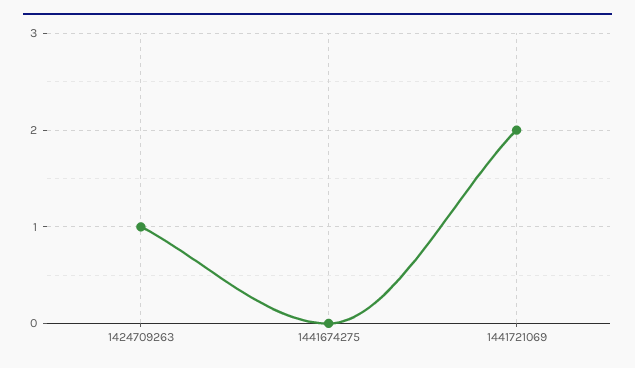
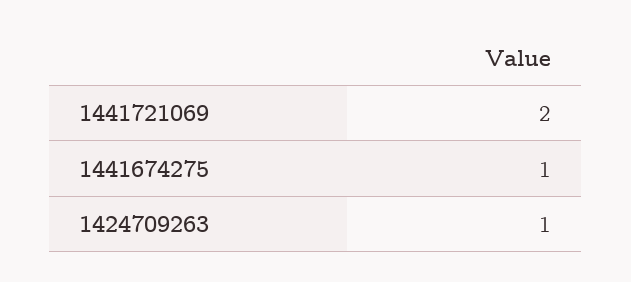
  {
    "1424709263": 1,
-   "1441674275": 0,
+   "1441674275": 1,
    "1441721069": 2
  }

